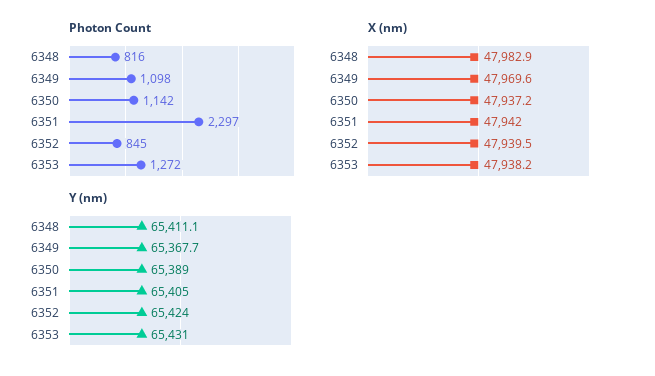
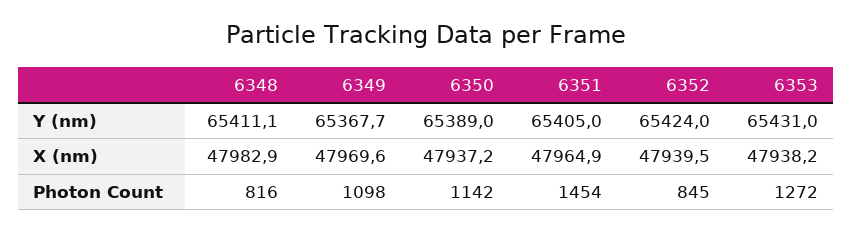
  {
    "Photon Count": {
      "6348": 816,
      "6349": 1098,
      "6350": 1142,
-     "6351": 2297,
+     "6351": 1454,
      "6352": 845,
      "6353": 1272
    },
    "X (nm)": {
      "6348": 47982.9,
      "6349": 47969.6,
      "6350": 47937.2,
-     "6351": 47942,
+     "6351": 47964.9,
      "6352": 47939.5,
      "6353": 47938.2
    },
    "Y (nm)": {
      "6348": 65411.1,
      "6349": 65367.7,
      "6350": 65389,
      "6351": 65405,
      "6352": 65424,
      "6353": 65431
    }
  }

